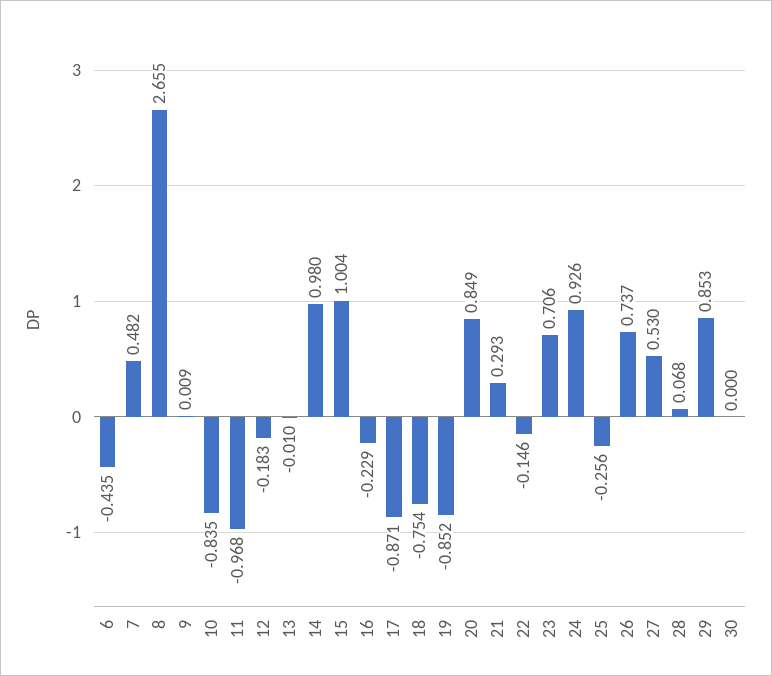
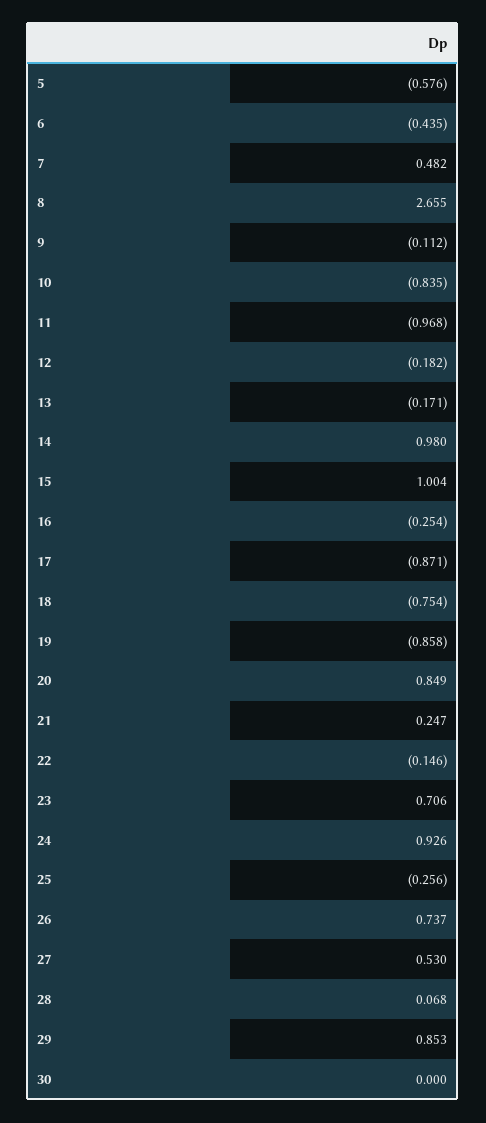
  {
    "6": -0.435,
    "7": 0.482,
    "8": 2.655,
-   "9": 0.009,
+   "9": -0.112,
    "10": -0.835,
    "11": -0.968,
-   "12": -0.183,
+   "12": -0.182,
-   "13": -0.01,
+   "13": -0.171,
    "14": 0.98,
    "15": 1.004,
-   "16": -0.229,
+   "16": -0.254,
    "17": -0.871,
    "18": -0.754,
-   "19": -0.852,
+   "19": -0.858,
    "20": 0.849,
-   "21": 0.293,
+   "21": 0.247,
    "22": -0.146,
    "23": 0.706,
    "24": 0.926,
    "25": -0.256,
    "26": 0.737,
    "27": 0.53,
    "28": 0.068,
    "29": 0.853,
-   "30": 0
+   "30": 0,
+   "5": -0.576
  }

